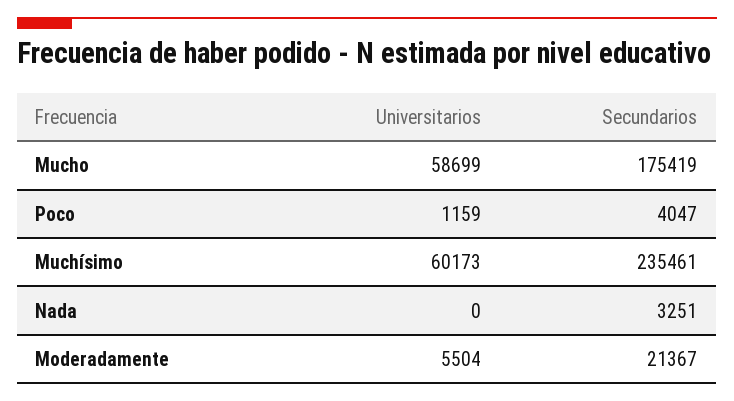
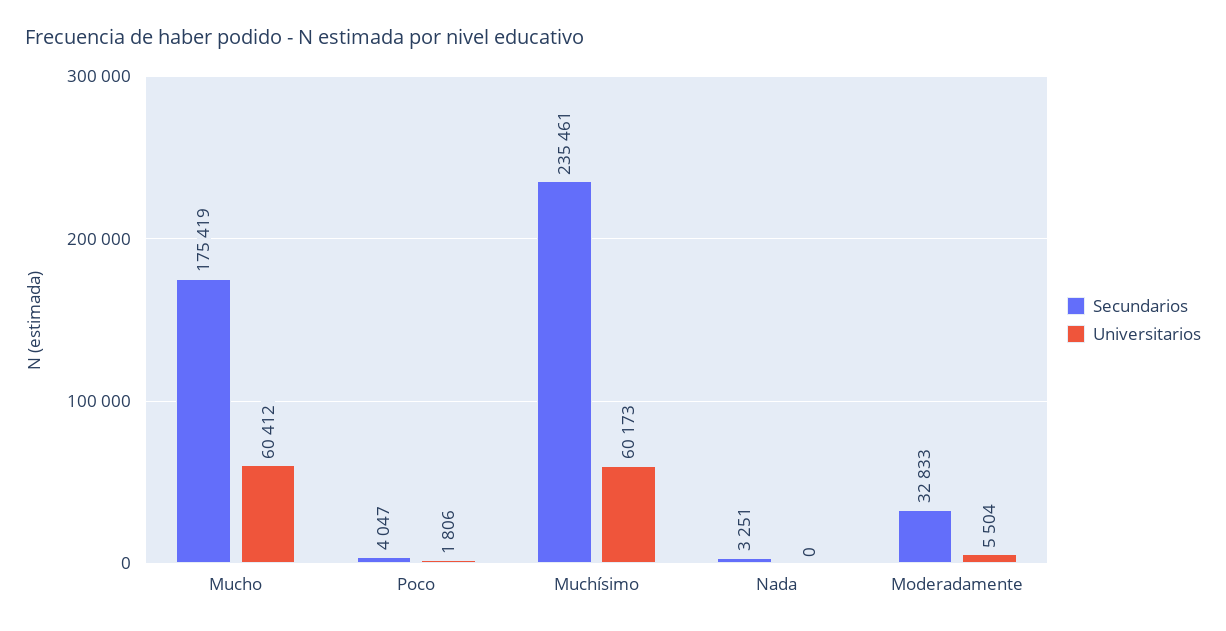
  {
    "Universitarios": {
-     "Mucho": 58699,
+     "Mucho": 60412,
-     "Poco": 1159,
+     "Poco": 1806,
      "Muchísimo": 60173,
      "Nada": 0,
      "Moderadamente": 5504
    },
    "Secundarios": {
      "Mucho": 175419,
      "Poco": 4047,
      "Muchísimo": 235461,
      "Nada": 3251,
-     "Moderadamente": 21367
+     "Moderadamente": 32833
    }
  }

